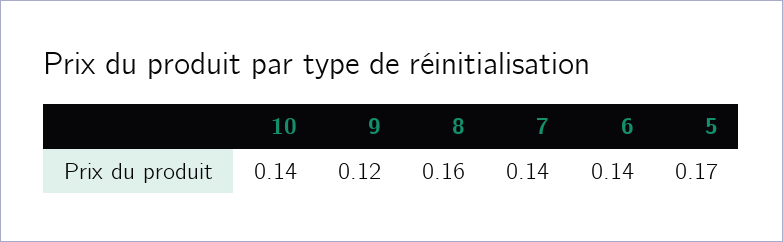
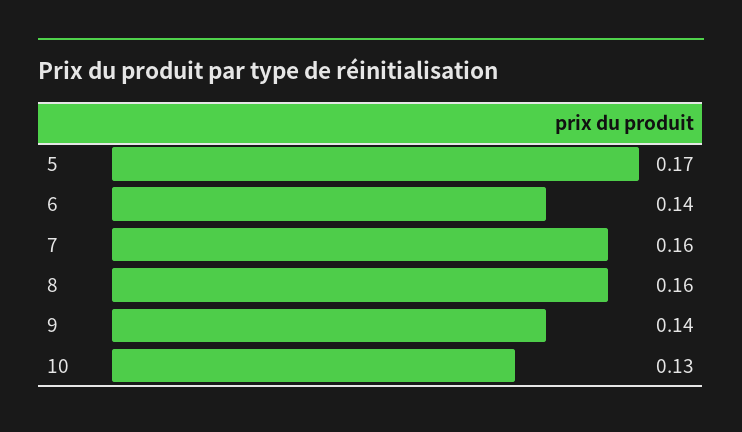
  {
-   "10": 0.14,
+   "10": 0.13,
-   "9": 0.12,
+   "9": 0.14,
    "8": 0.16,
-   "7": 0.14,
+   "7": 0.16,
    "6": 0.14,
    "5": 0.17
  }

